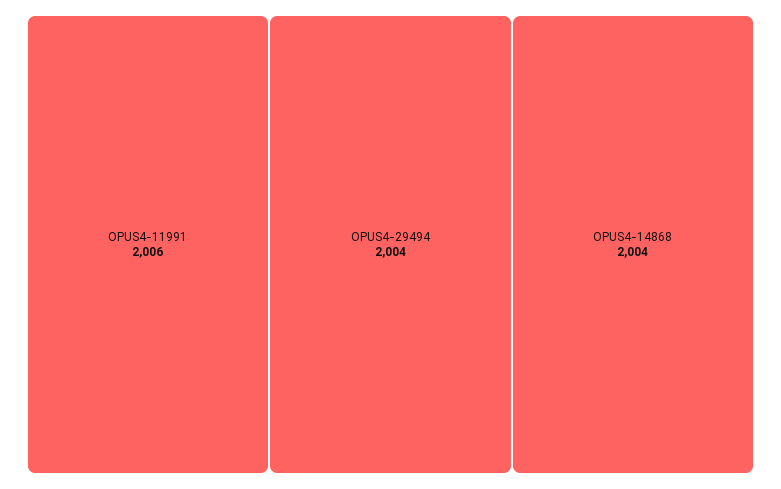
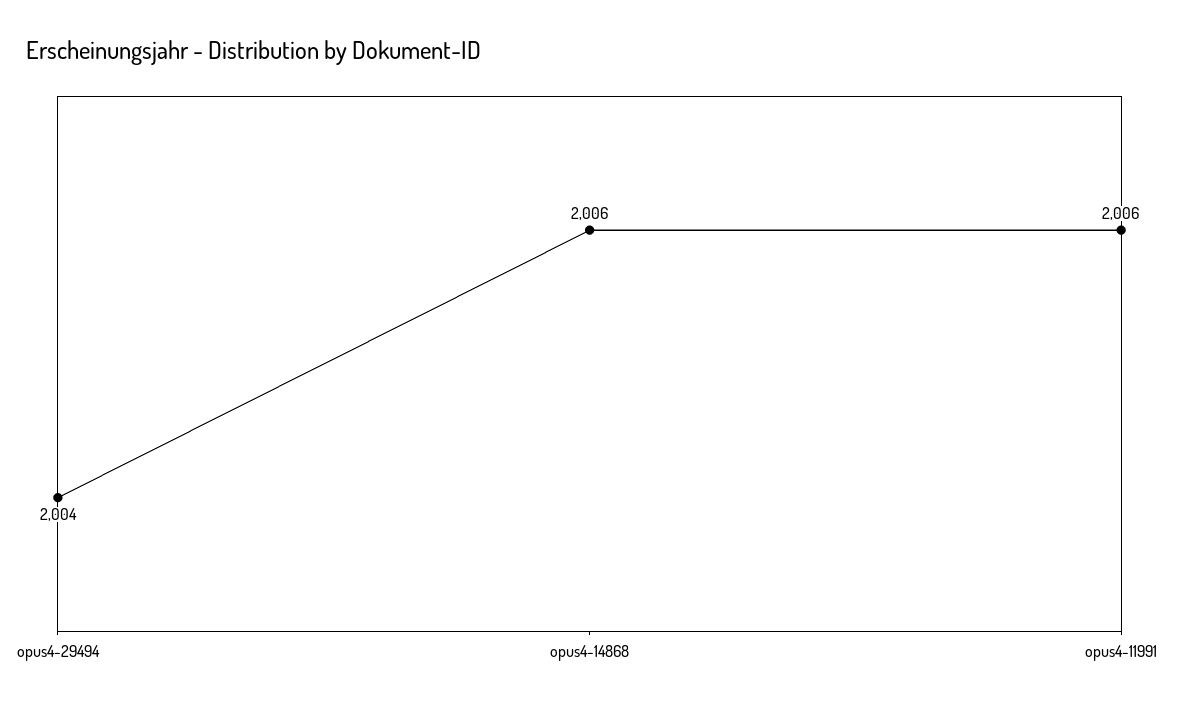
  {
    "OPUS4-11991": 2006,
    "OPUS4-29494": 2004,
-   "OPUS4-14868": 2004
+   "OPUS4-14868": 2006
  }

